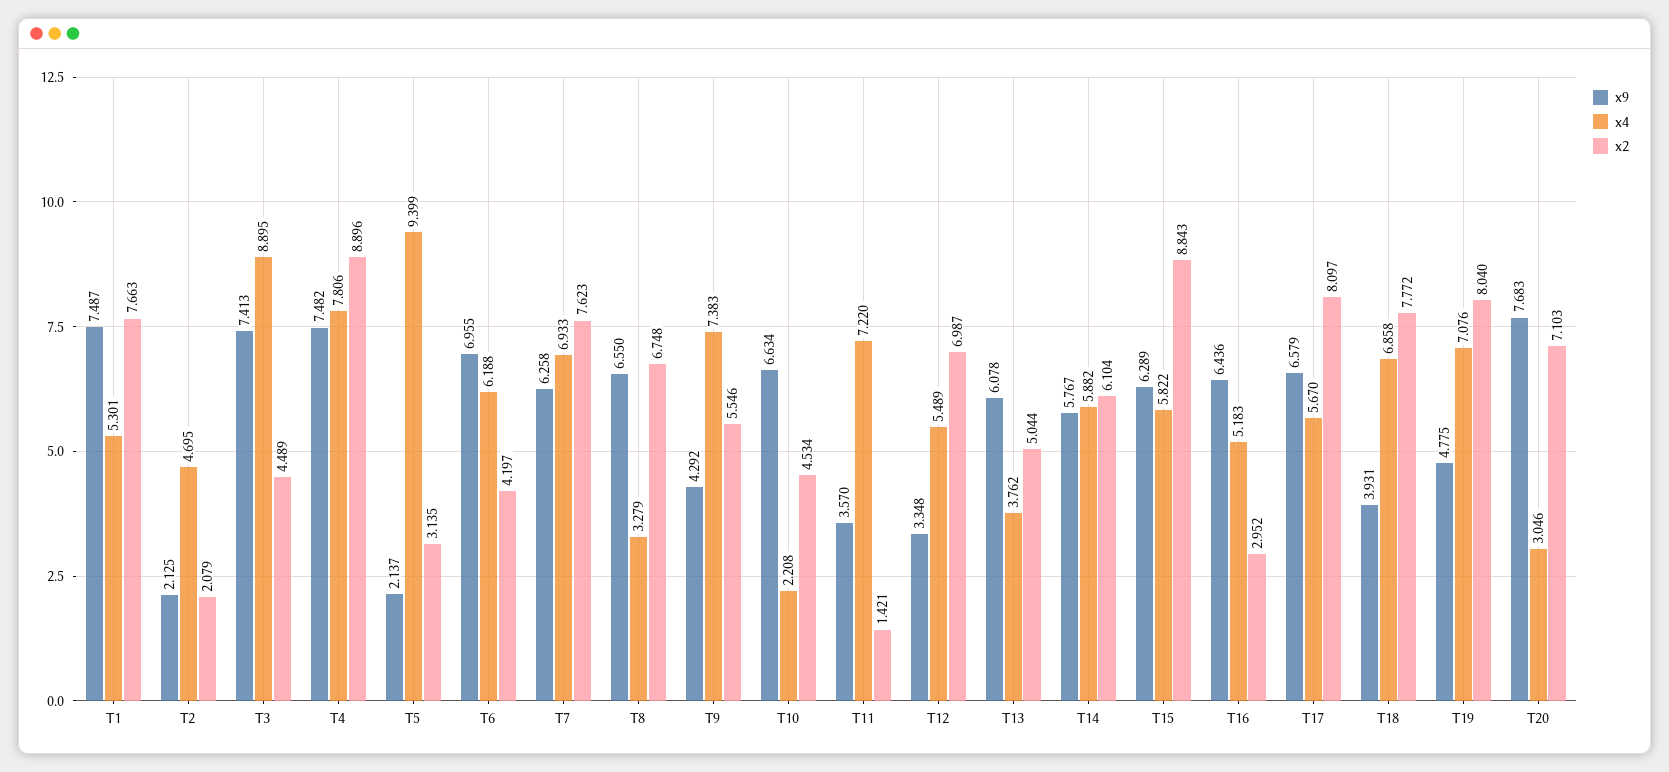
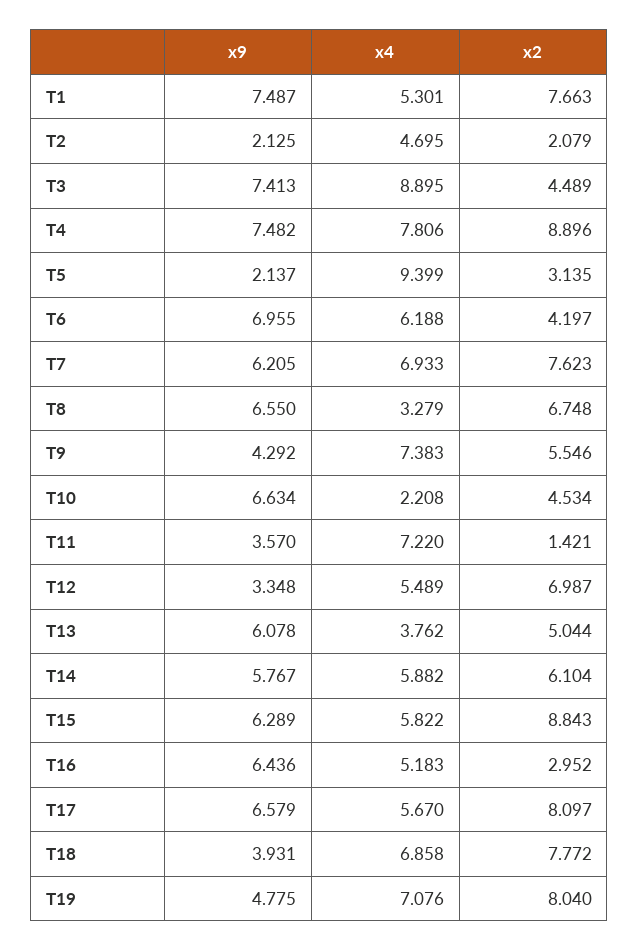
  {
    "x9": {
      "T1": 7.487,
      "T2": 2.125,
      "T3": 7.413,
      "T4": 7.482,
      "T5": 2.137,
      "T6": 6.955,
-     "T7": 6.258,
+     "T7": 6.205,
      "T8": 6.55,
      "T9": 4.292,
      "T10": 6.634,
      "T11": 3.57,
      "T12": 3.348,
      "T13": 6.078,
      "T14": 5.767,
      "T15": 6.289,
      "T16": 6.436,
      "T17": 6.579,
      "T18": 3.931,
-     "T19": 4.775,
+     "T19": 4.775
-     "T20": 7.683
    },
    "x4": {
      "T1": 5.301,
      "T2": 4.695,
      "T3": 8.895,
      "T4": 7.806,
      "T5": 9.399,
      "T6": 6.188,
      "T7": 6.933,
      "T8": 3.279,
      "T9": 7.383,
      "T10": 2.208,
      "T11": 7.22,
      "T12": 5.489,
      "T13": 3.762,
      "T14": 5.882,
      "T15": 5.822,
      "T16": 5.183,
      "T17": 5.67,
      "T18": 6.858,
-     "T19": 7.076,
+     "T19": 7.076
-     "T20": 3.046
    },
    "x2": {
      "T1": 7.663,
      "T2": 2.079,
      "T3": 4.489,
      "T4": 8.896,
      "T5": 3.135,
      "T6": 4.197,
      "T7": 7.623,
      "T8": 6.748,
      "T9": 5.546,
      "T10": 4.534,
      "T11": 1.421,
      "T12": 6.987,
      "T13": 5.044,
      "T14": 6.104,
      "T15": 8.843,
      "T16": 2.952,
      "T17": 8.097,
      "T18": 7.772,
-     "T19": 8.04,
+     "T19": 8.04
-     "T20": 7.103
    }
  }

